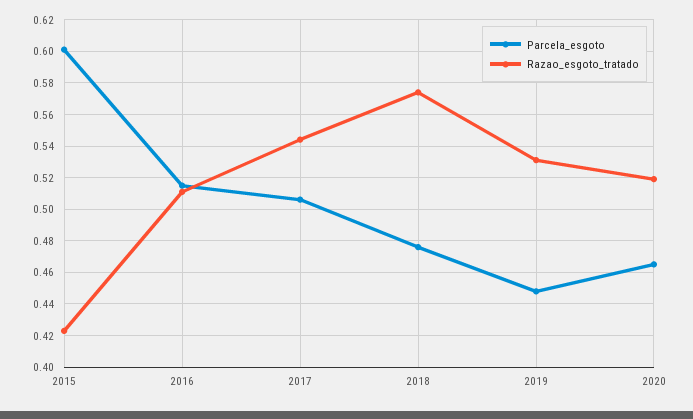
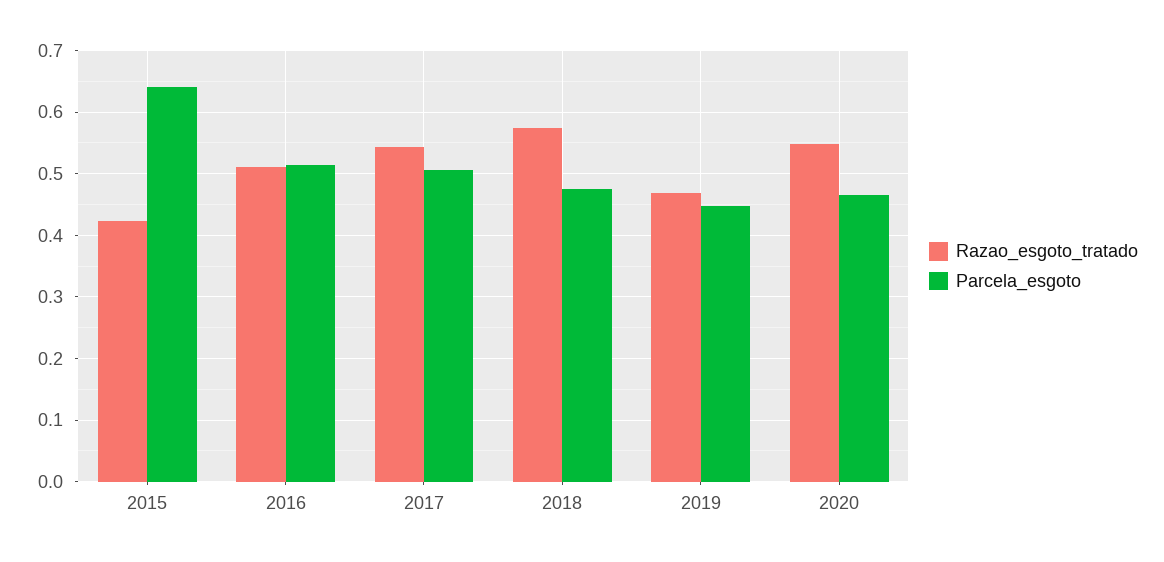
  {
    "Parcela_esgoto": {
-     "2015": 0.6,
+     "2015": 0.64,
      "2016": 0.515,
      "2017": 0.505,
      "2018": 0.475,
      "2019": 0.45,
      "2020": 0.465
    },
    "Razao_esgoto_tratado": {
      "2015": 0.425,
      "2016": 0.51,
      "2017": 0.545,
      "2018": 0.575,
-     "2019": 0.53,
+     "2019": 0.47,
-     "2020": 0.52
+     "2020": 0.55
    }
  }

